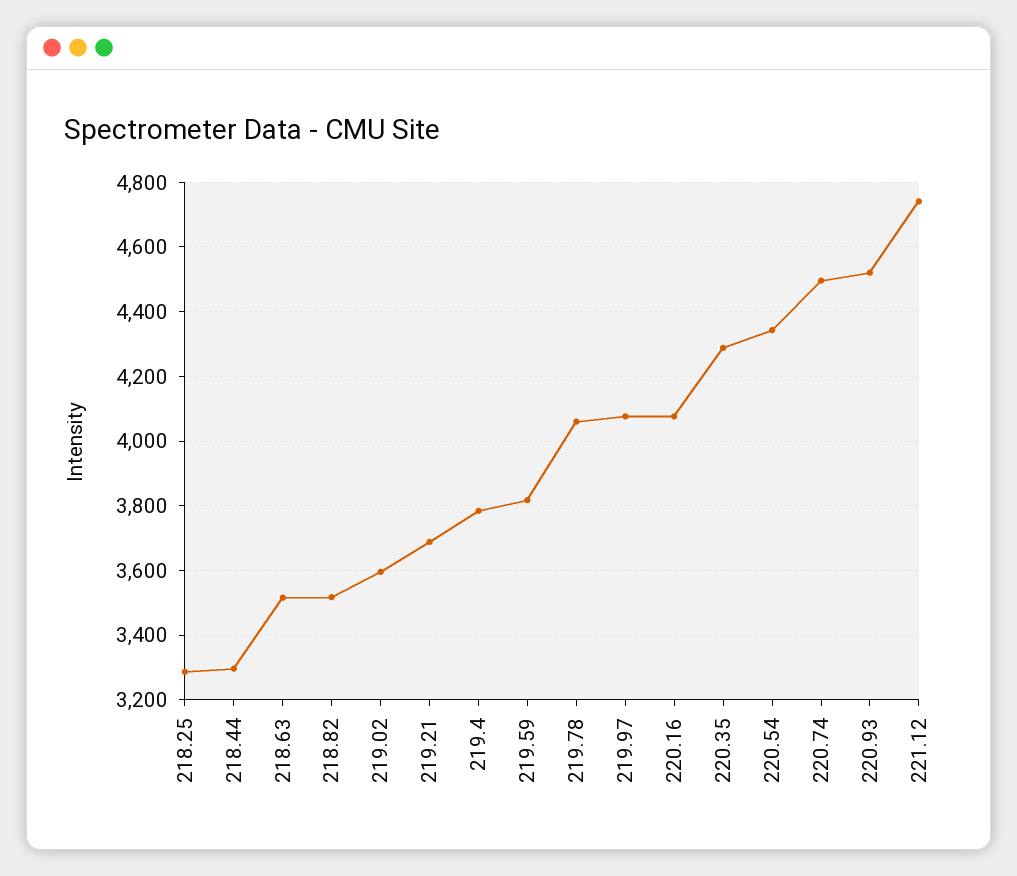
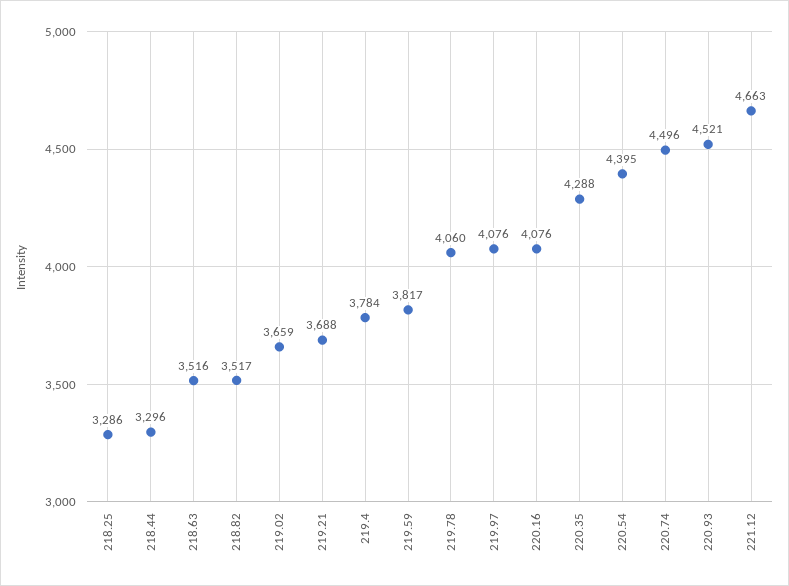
  {
    "218.25": 3286,
    "218.44": 3296,
    "218.63": 3516,
    "218.82": 3517,
-   "219.02": 3600,
+   "219.02": 3659,
    "219.21": 3688,
    "219.4": 3784,
    "219.59": 3817,
    "219.78": 4060,
    "219.97": 4076,
    "220.16": 4076,
    "220.35": 4288,
-   "220.54": 4340,
+   "220.54": 4395,
    "220.74": 4496,
    "220.93": 4521,
-   "221.12": 4740
+   "221.12": 4663
  }

